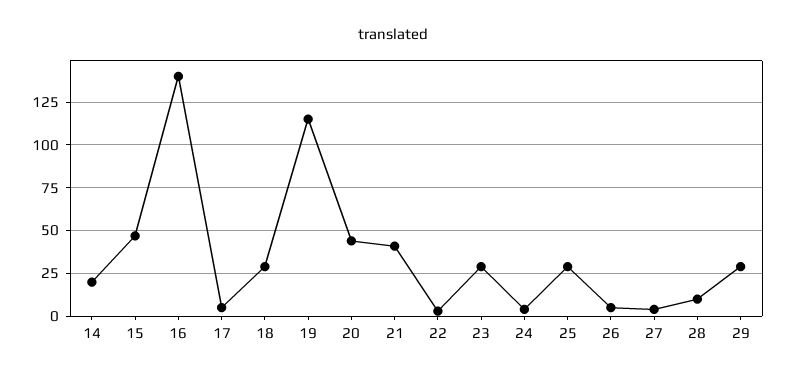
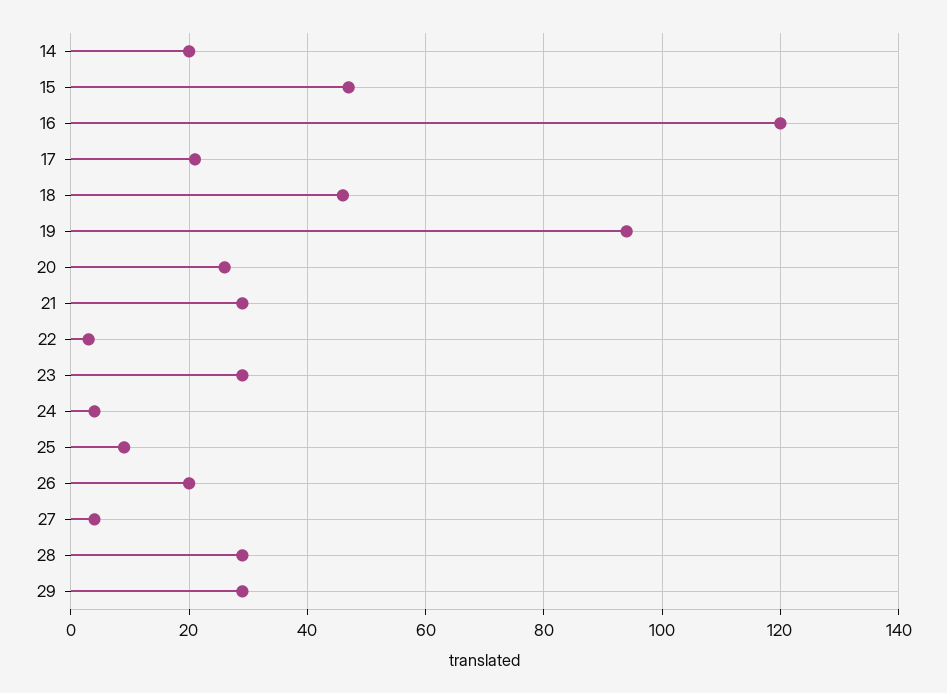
  {
    "14": 20,
    "15": 45,
-   "16": 140,
+   "16": 120,
-   "17": 5,
+   "17": 20,
-   "18": 30,
+   "18": 45,
-   "19": 115,
+   "19": 95,
-   "20": 45,
+   "20": 25,
-   "21": 40,
+   "21": 30,
    "22": 5,
    "23": 30,
    "24": 5,
-   "25": 30,
+   "25": 10,
-   "26": 5,
+   "26": 20,
    "27": 5,
-   "28": 10,
+   "28": 30,
    "29": 30
  }

